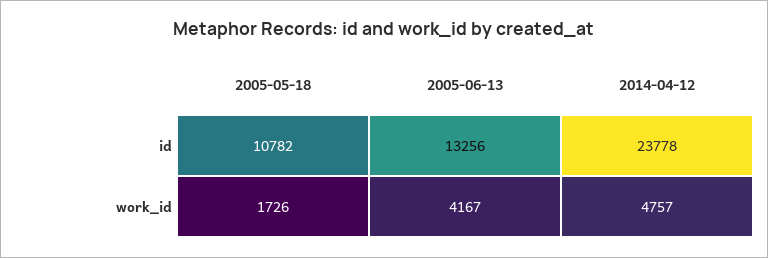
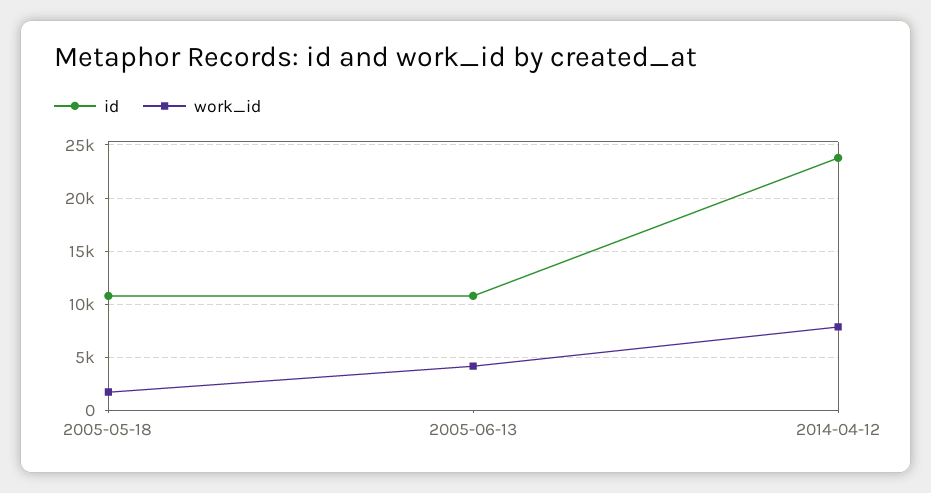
  {
    "id": {
      "2005-05-18": 10782,
-     "2005-06-13": 13256,
+     "2005-06-13": 11000,
      "2014-04-12": 23778
    },
    "work_id": {
      "2005-05-18": 1726,
      "2005-06-13": 4167,
-     "2014-04-12": 4757
+     "2014-04-12": 8000
    }
  }

